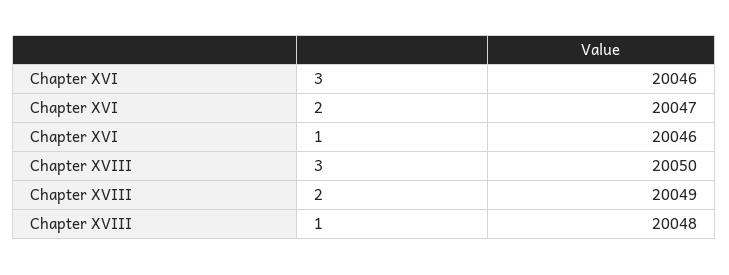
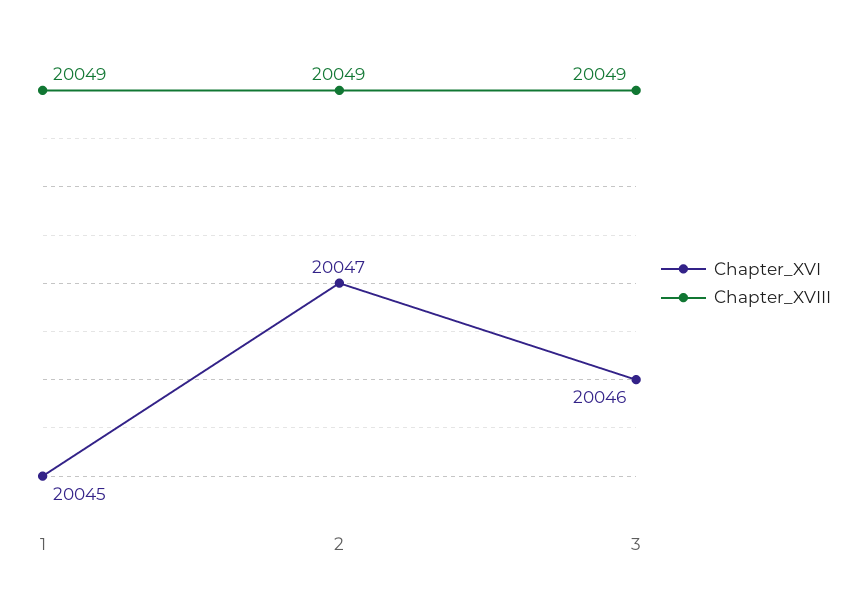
  {
    "Chapter XVI": {
      "3": 20046,
      "2": 20047,
-     "1": 20046
+     "1": 20045
    },
    "Chapter XVIII": {
-     "3": 20050,
+     "3": 20049,
      "2": 20049,
-     "1": 20048
+     "1": 20049
    }
  }

